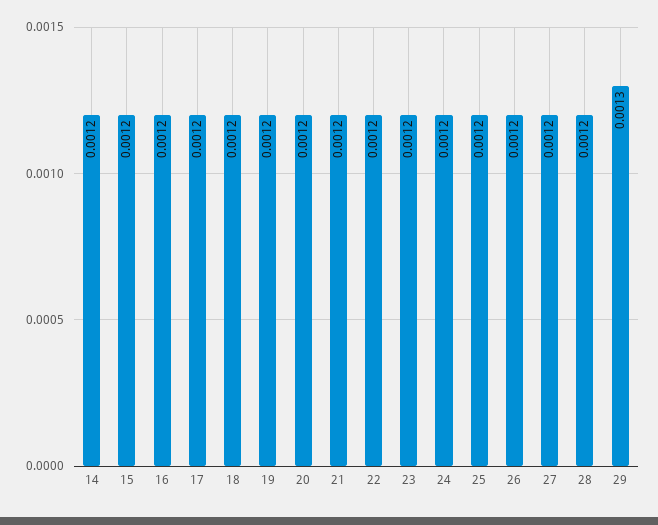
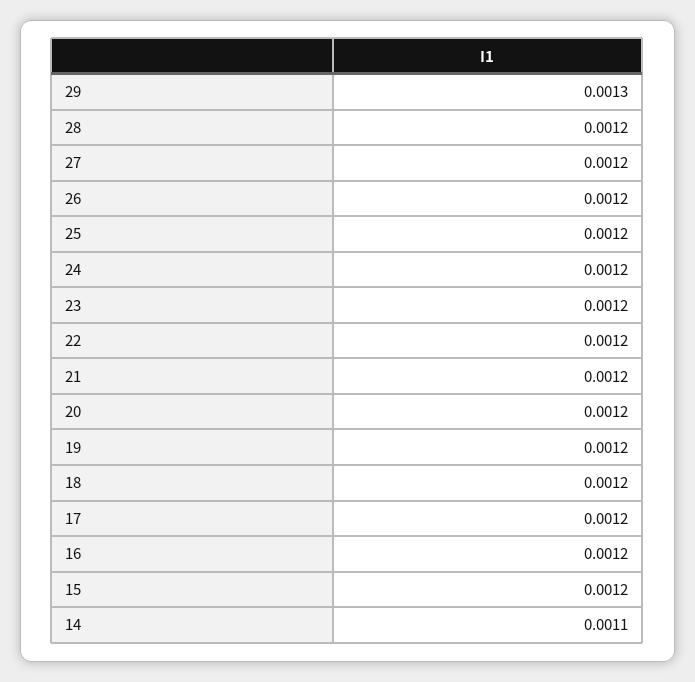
  {
-   "14": 0.0012,
+   "14": 0.0011,
    "15": 0.0012,
    "16": 0.0012,
    "17": 0.0012,
    "18": 0.0012,
    "19": 0.0012,
    "20": 0.0012,
    "21": 0.0012,
    "22": 0.0012,
    "23": 0.0012,
    "24": 0.0012,
    "25": 0.0012,
    "26": 0.0012,
    "27": 0.0012,
    "28": 0.0012,
    "29": 0.0013
  }

